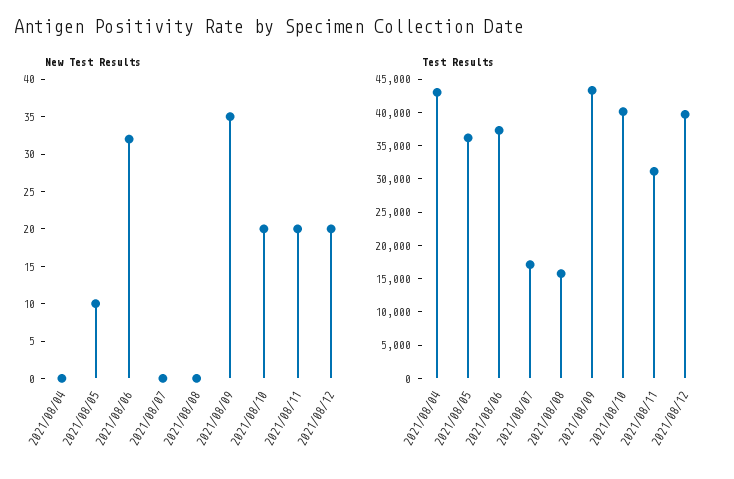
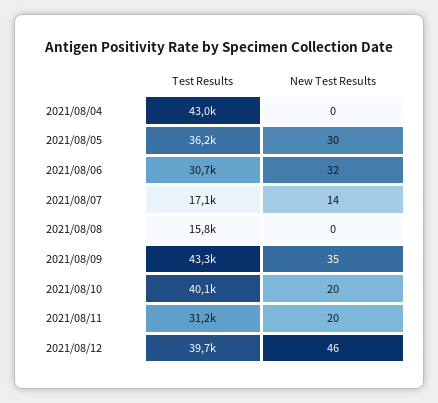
  {
    "New Test Results": {
      "2021/08/04": 0,
-     "2021/08/05": 10,
+     "2021/08/05": 30,
      "2021/08/06": 32,
-     "2021/08/07": 0,
+     "2021/08/07": 14,
      "2021/08/08": 0,
      "2021/08/09": 35,
      "2021/08/10": 20,
      "2021/08/11": 20,
-     "2021/08/12": 20
+     "2021/08/12": 46
    },
    "Test Results": {
      "2021/08/04": 43000,
      "2021/08/05": 36200,
-     "2021/08/06": 37500,
+     "2021/08/06": 30700,
      "2021/08/07": 17100,
      "2021/08/08": 15800,
      "2021/08/09": 43300,
      "2021/08/10": 40100,
      "2021/08/11": 31200,
      "2021/08/12": 39700
    }
  }

